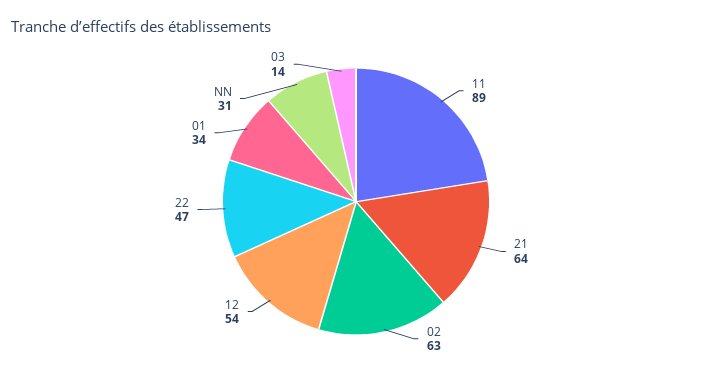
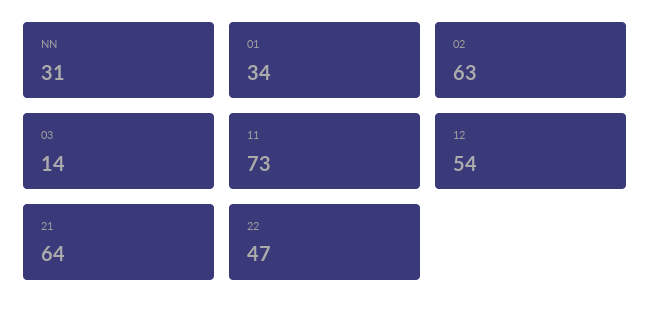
  {
-   "11": 89,
+   "11": 73,
    "21": 64,
    "02": 63,
    "12": 54,
    "22": 47,
    "01": 34,
    "NN": 31,
    "03": 14
  }

